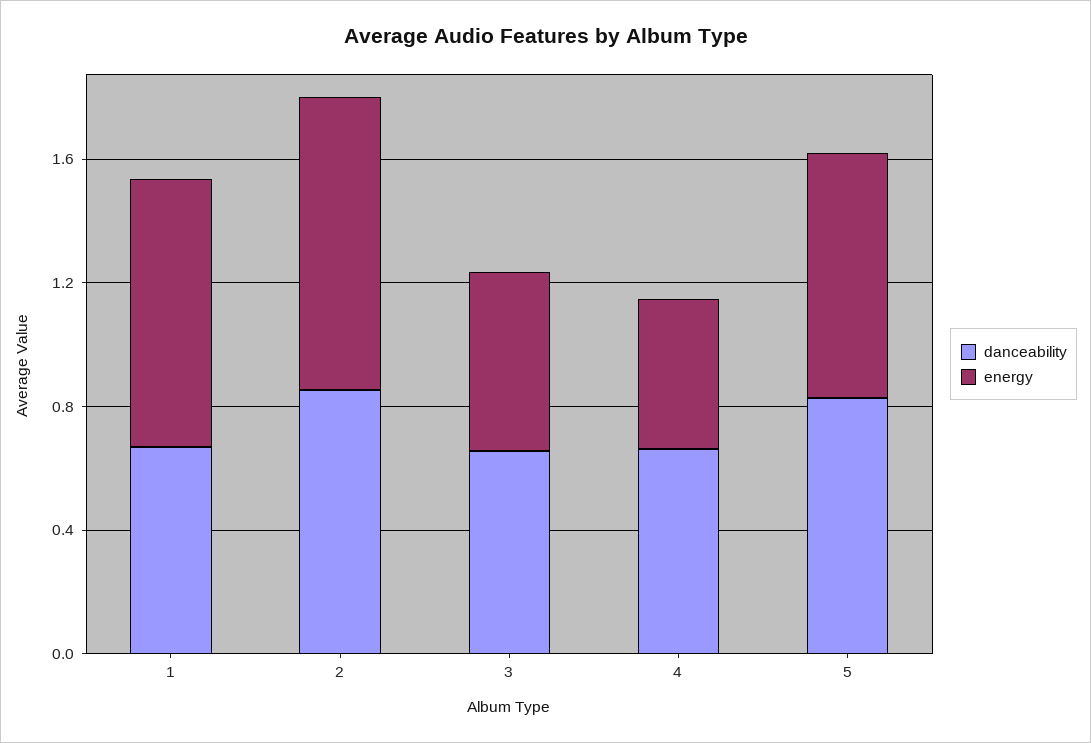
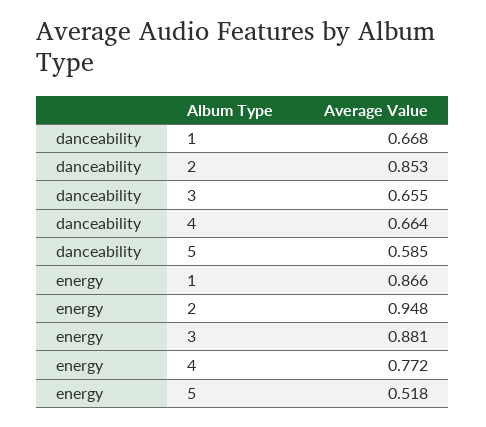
  {
    "danceability": {
      "1": 0.668,
      "2": 0.853,
      "3": 0.655,
      "4": 0.664,
-     "5": 0.8
+     "5": 0.585
    },
    "energy": {
      "1": 0.866,
      "2": 0.948,
-     "3": 0.6,
+     "3": 0.881,
-     "4": 0.5,
+     "4": 0.772,
-     "5": 0.8
+     "5": 0.518
    }
  }

